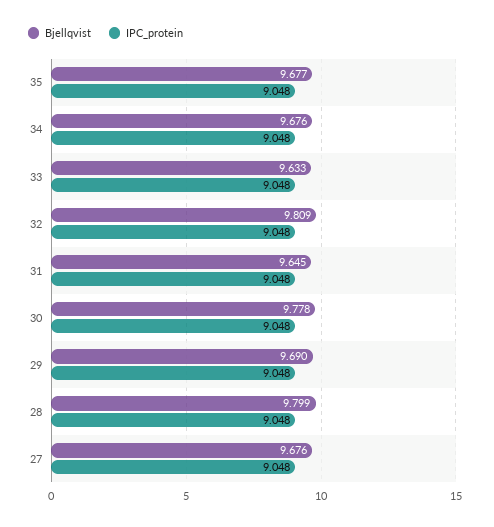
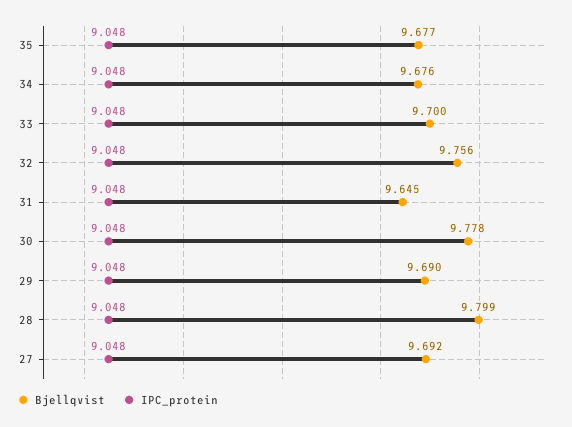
  {
    "Bjellqvist": {
      "35": 9.677,
      "34": 9.676,
-     "33": 9.633,
+     "33": 9.7,
-     "32": 9.809,
+     "32": 9.756,
      "31": 9.645,
      "30": 9.778,
      "29": 9.69,
      "28": 9.799,
-     "27": 9.676
+     "27": 9.692
    },
    "IPC_protein": {
      "35": 9.048,
      "34": 9.048,
      "33": 9.048,
      "32": 9.048,
      "31": 9.048,
      "30": 9.048,
      "29": 9.048,
      "28": 9.048,
      "27": 9.048
    }
  }

